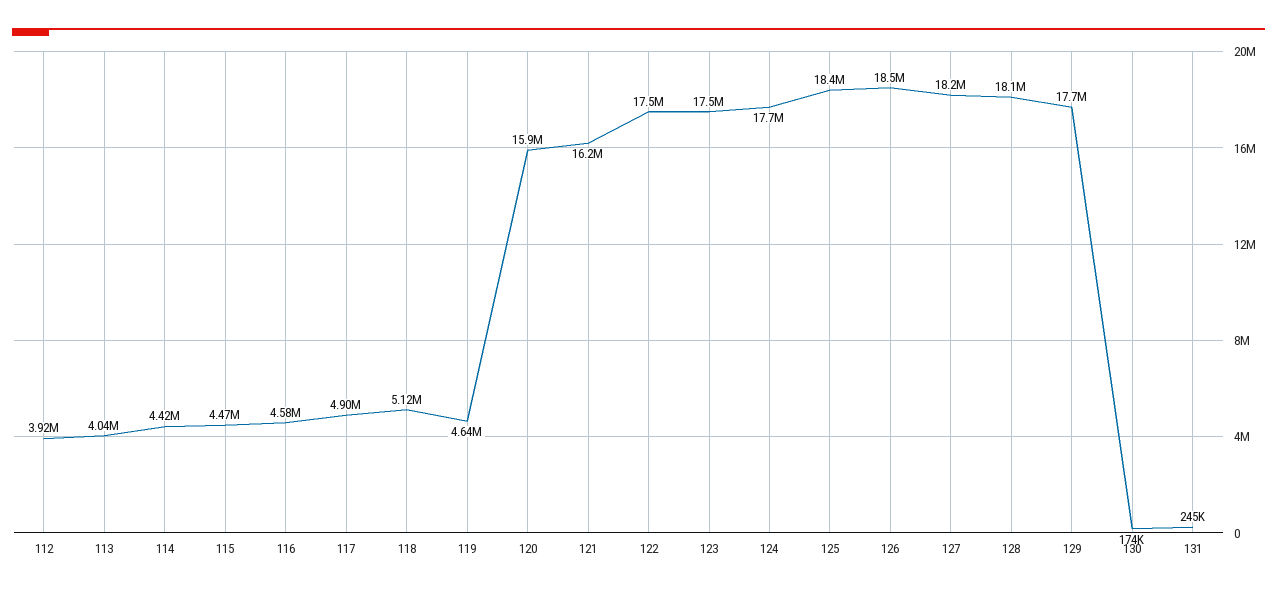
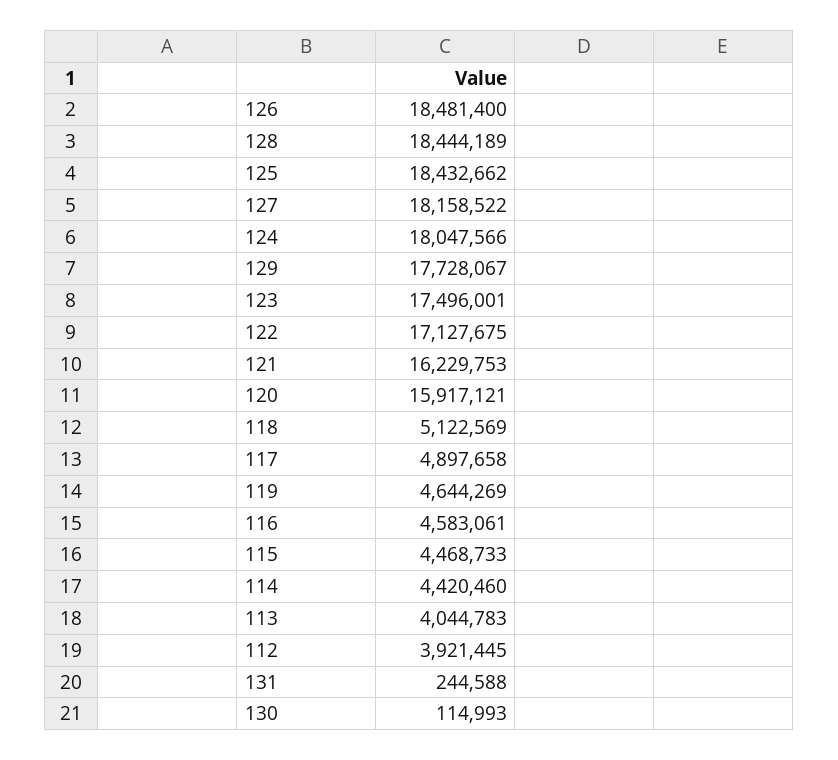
  {
    "112": 3921445,
    "113": 4044783,
    "114": 4420460,
    "115": 4468733,
    "116": 4583061,
    "117": 4897658,
    "118": 5122569,
    "119": 4644269,
    "120": 15917121,
    "121": 16229753,
-   "122": 17500000,
+   "122": 17127675,
    "123": 17496001,
-   "124": 17700000,
+   "124": 18047566,
    "125": 18432662,
    "126": 18481400,
    "127": 18158522,
-   "128": 18100000,
+   "128": 18444189,
    "129": 17728067,
-   "130": 174000,
+   "130": 114993,
    "131": 244588
  }

